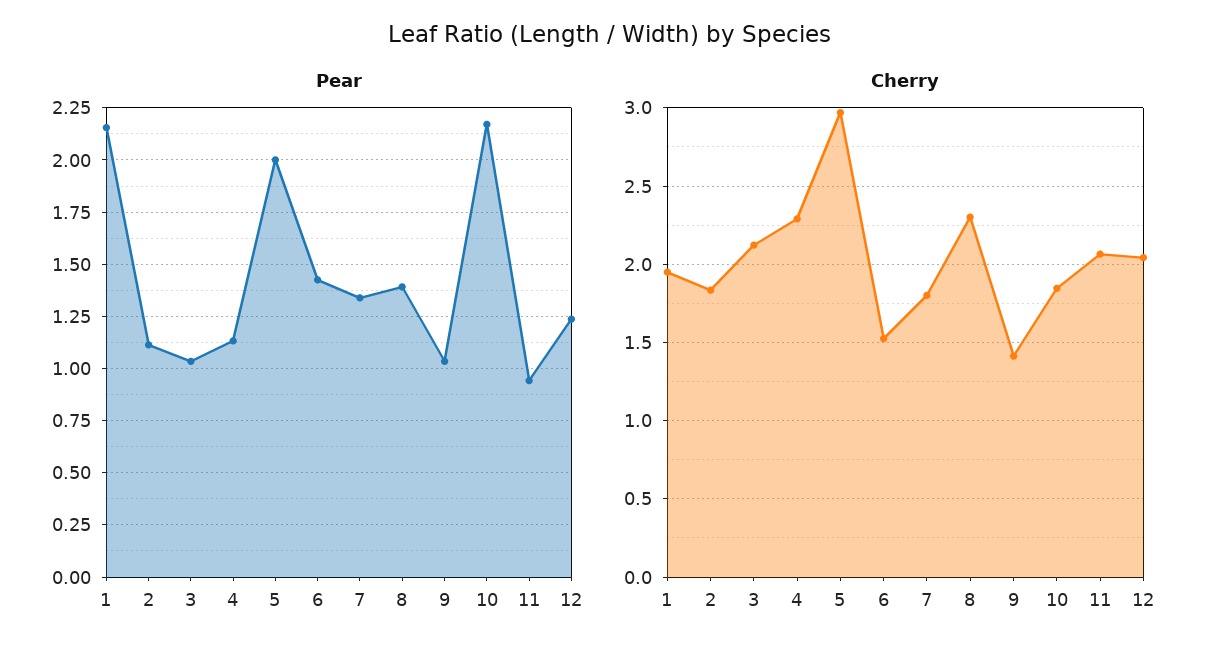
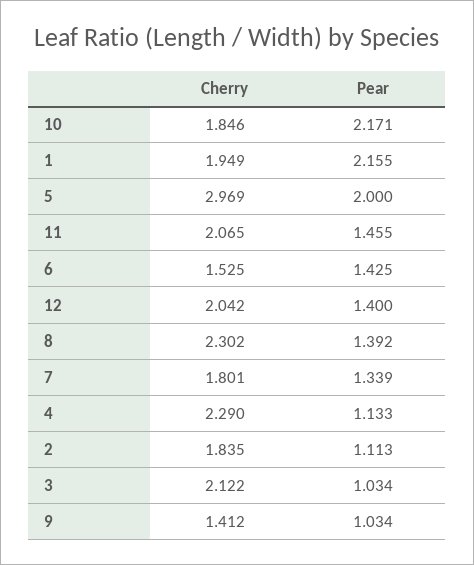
  {
    "Pear": {
      "1": 2.155,
      "2": 1.113,
      "3": 1.034,
      "4": 1.133,
      "5": 2,
      "6": 1.425,
      "7": 1.339,
      "8": 1.392,
      "9": 1.034,
      "10": 2.171,
-     "11": 0.95,
+     "11": 1.455,
-     "12": 1.25
+     "12": 1.4
    },
    "Cherry": {
      "1": 1.949,
      "2": 1.835,
      "3": 2.122,
      "4": 2.29,
      "5": 2.969,
      "6": 1.525,
      "7": 1.801,
      "8": 2.302,
      "9": 1.412,
      "10": 1.846,
      "11": 2.065,
      "12": 2.042
    }
  }

